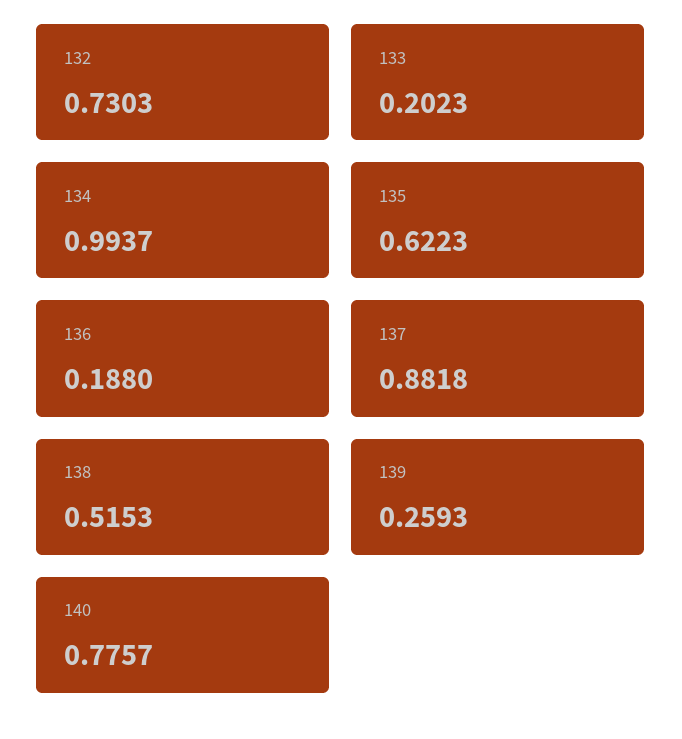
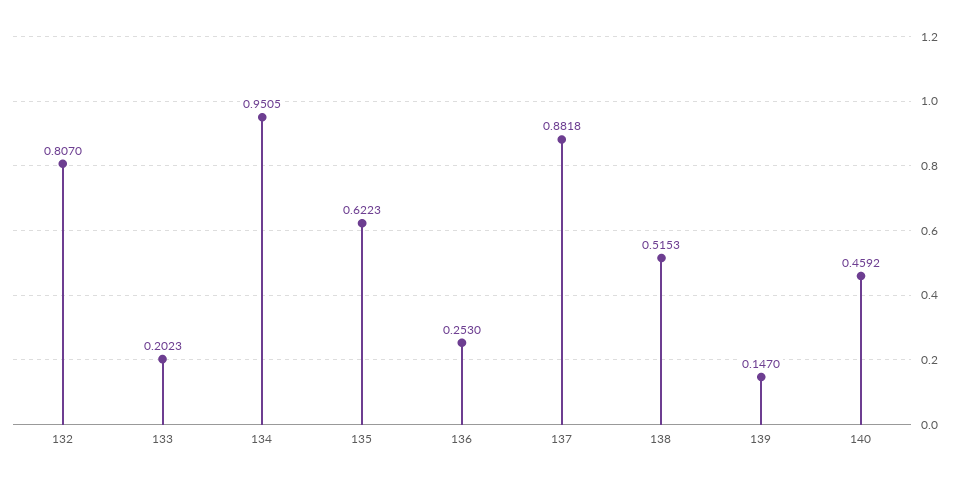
  {
-   "132": 0.7303,
+   "132": 0.807,
    "133": 0.2023,
-   "134": 0.9937,
+   "134": 0.9505,
    "135": 0.6223,
-   "136": 0.188,
+   "136": 0.253,
    "137": 0.8818,
    "138": 0.5153,
-   "139": 0.2593,
+   "139": 0.147,
-   "140": 0.7757
+   "140": 0.4592
  }

